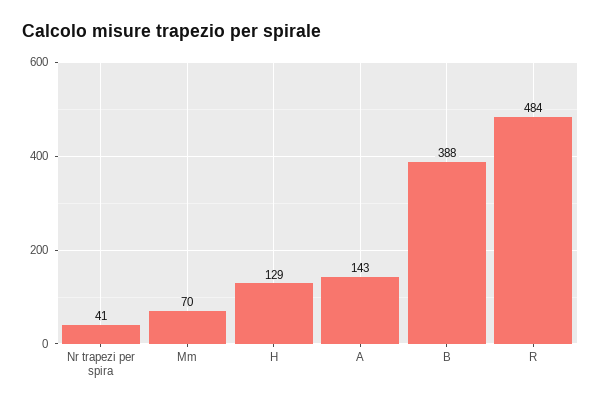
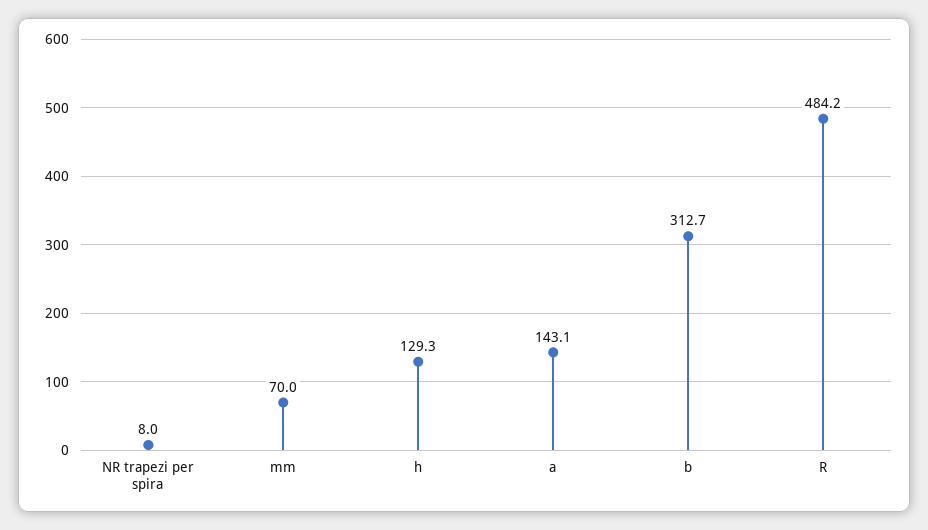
  {
-   "Nr trapezi per spira": 41,
+   "Nr trapezi per spira": 8,
    "Mm": 70,
    "H": 129.3,
    "A": 143.1,
-   "B": 388,
+   "B": 312.7,
    "R": 484.2
  }

